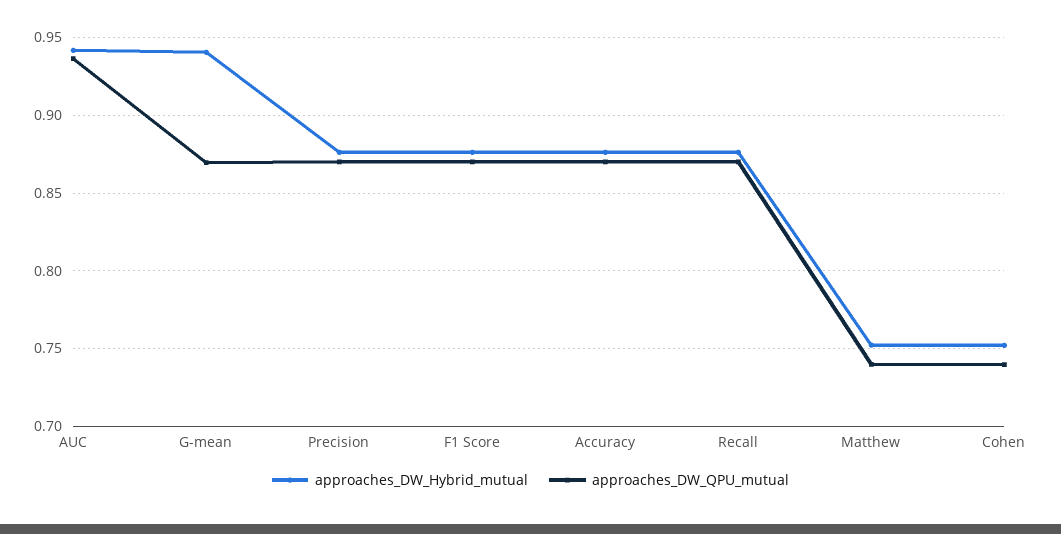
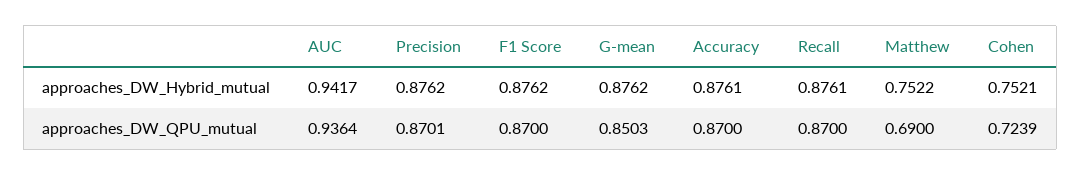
  {
    "approaches_DW_Hybrid_mutual": {
      "AUC": 0.9417,
-     "G-mean": 0.94,
+     "G-mean": 0.8762,
      "Precision": 0.8762,
      "F1 Score": 0.8762,
      "Accuracy": 0.8761,
      "Recall": 0.8761,
      "Matthew": 0.7522,
      "Cohen": 0.7521
    },
    "approaches_DW_QPU_mutual": {
      "AUC": 0.9364,
-     "G-mean": 0.87,
+     "G-mean": 0.8503,
      "Precision": 0.8701,
      "F1 Score": 0.87,
      "Accuracy": 0.87,
      "Recall": 0.87,
-     "Matthew": 0.74,
+     "Matthew": 0.69,
-     "Cohen": 0.74
+     "Cohen": 0.7239
    }
  }

